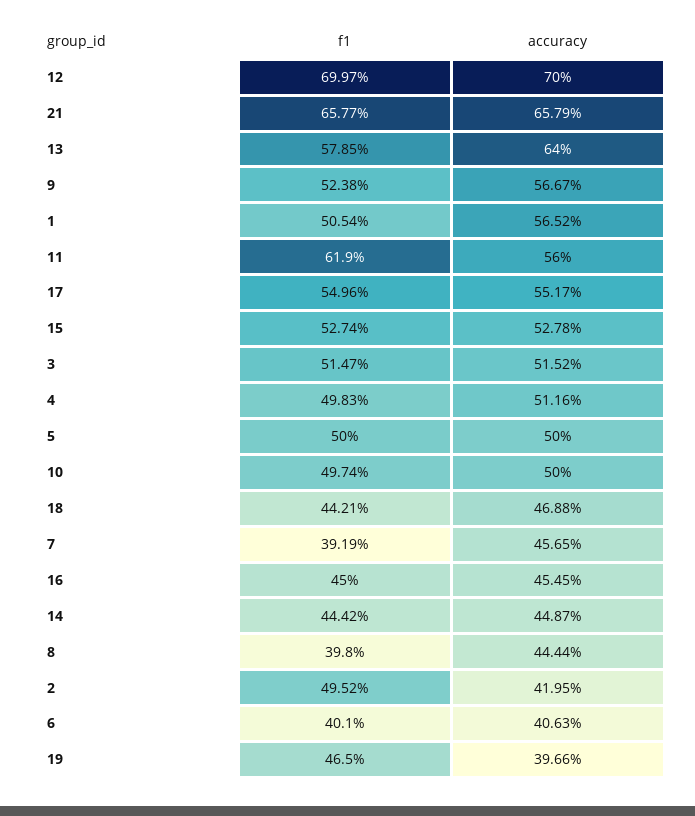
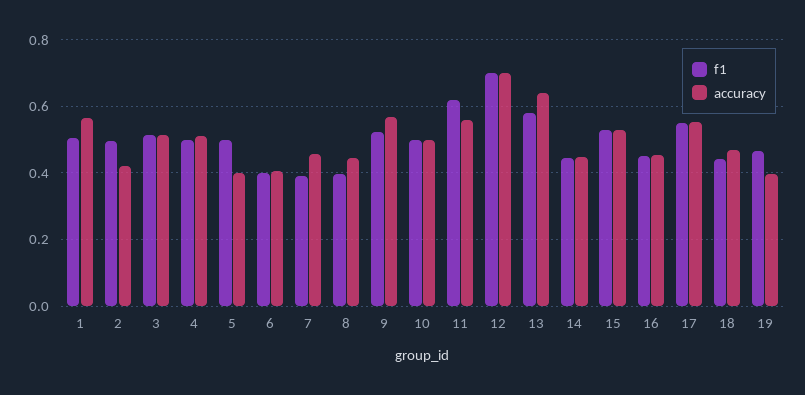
  {
    "f1": {
      "12": 0.6997,
-     "21": 0.6577,
      "13": 0.5785,
      "9": 0.5238,
      "1": 0.5054,
      "11": 0.619,
      "17": 0.5496,
      "15": 0.5274,
      "3": 0.5147,
      "4": 0.4983,
      "5": 0.5,
      "10": 0.4974,
      "18": 0.4421,
      "7": 0.3919,
      "16": 0.45,
      "14": 0.4442,
      "8": 0.398,
      "2": 0.4952,
      "6": 0.401,
      "19": 0.465
    },
    "accuracy": {
      "12": 0.7,
-     "21": 0.6579,
      "13": 0.64,
      "9": 0.5667,
      "1": 0.5652,
      "11": 0.56,
      "17": 0.5517,
      "15": 0.5278,
      "3": 0.5152,
      "4": 0.5116,
-     "5": 0.5,
+     "5": 0.4,
      "10": 0.5,
      "18": 0.4688,
      "7": 0.4565,
      "16": 0.4545,
      "14": 0.4487,
      "8": 0.4444,
      "2": 0.4195,
      "6": 0.4063,
      "19": 0.3966
    }
  }

